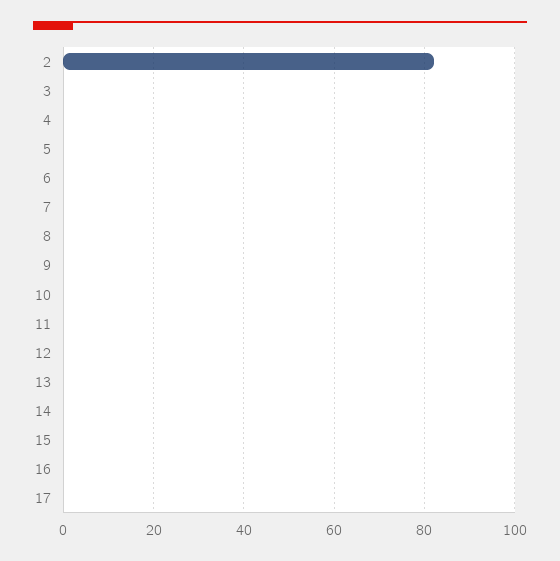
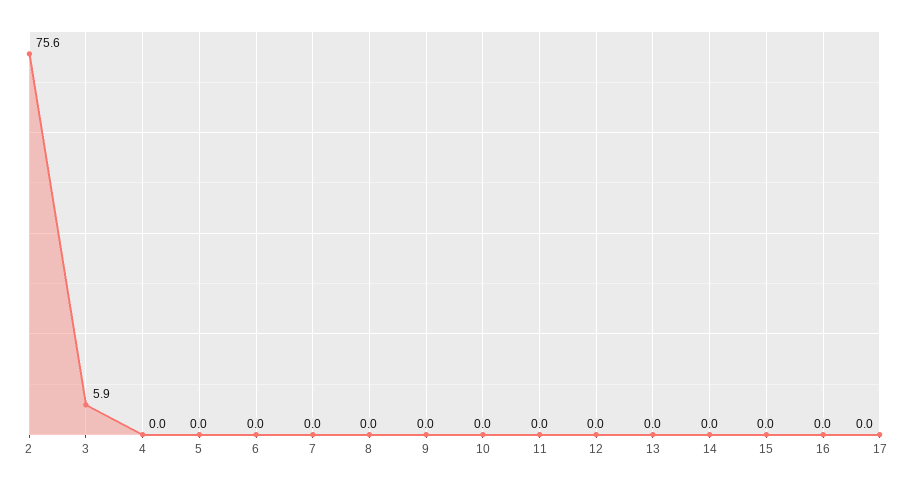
  {
-   "2": 82,
+   "2": 75.6,
-   "3": 0,
+   "3": 5.9,
    "4": 0,
    "5": 0,
    "6": 0,
    "7": 0,
    "8": 0,
    "9": 0,
    "10": 0,
    "11": 0,
    "12": 0,
    "13": 0,
    "14": 0,
    "15": 0,
    "16": 0,
    "17": 0
  }

